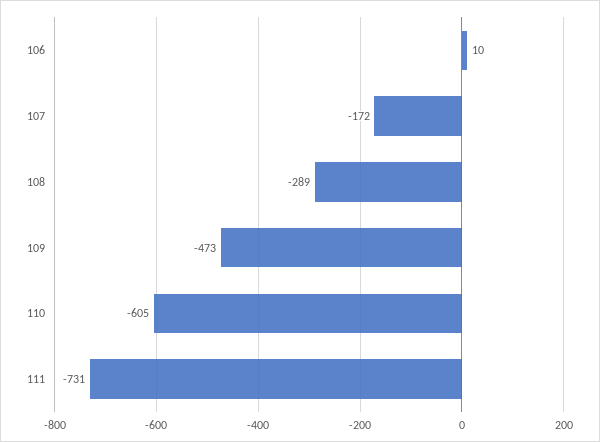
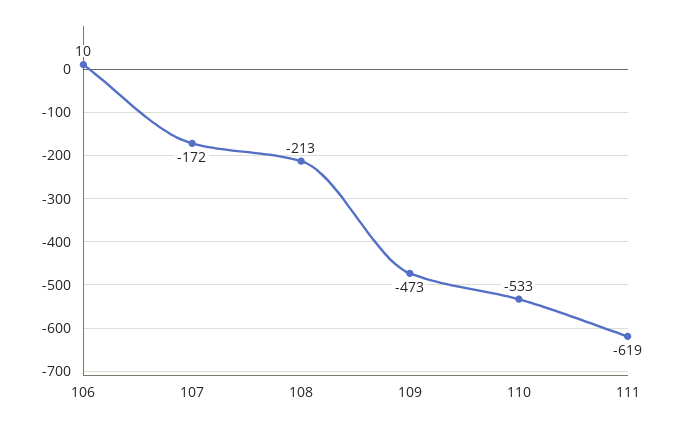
  {
    "106": 10,
    "107": -172,
-   "108": -289,
+   "108": -213,
    "109": -473,
-   "110": -605,
+   "110": -533,
-   "111": -731
+   "111": -619
  }

